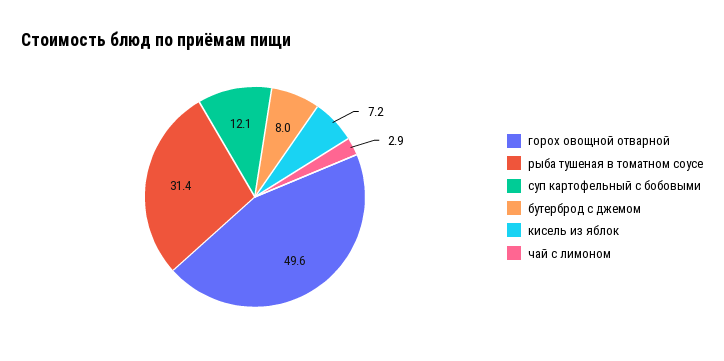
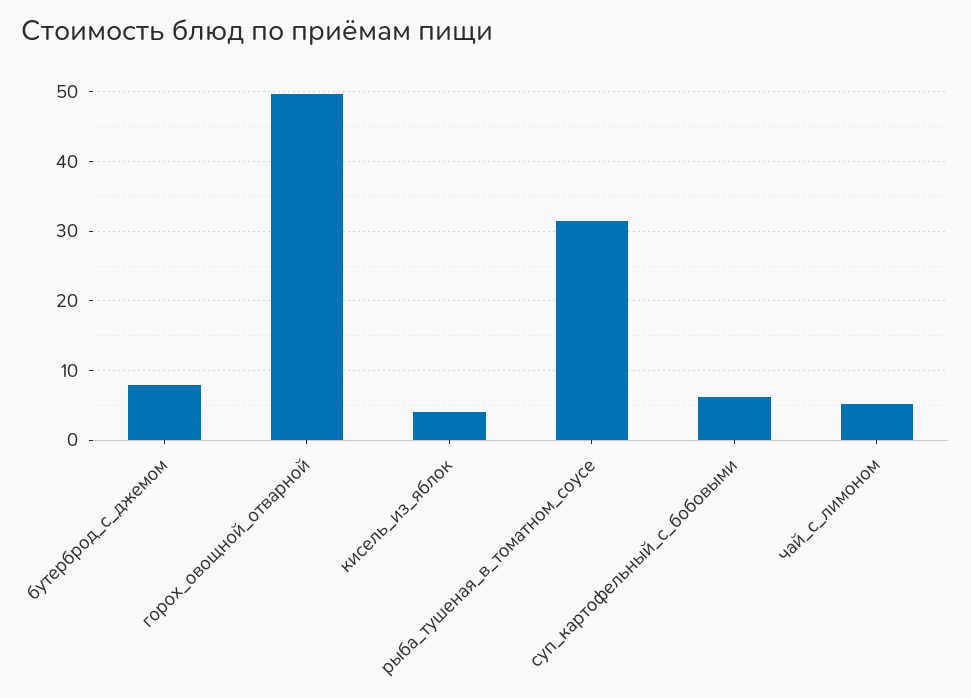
  {
    "горох овощной отварной": 49.6,
    "рыба тушеная в томатном соусе": 31.4,
-   "суп картофельный с бобовыми": 12.1,
+   "суп картофельный с бобовыми": 6,
    "бутерброд с джемом": 8,
-   "кисель из яблок": 7.2,
+   "кисель из яблок": 4,
-   "чай с лимоном": 2.9
+   "чай с лимоном": 5
  }

